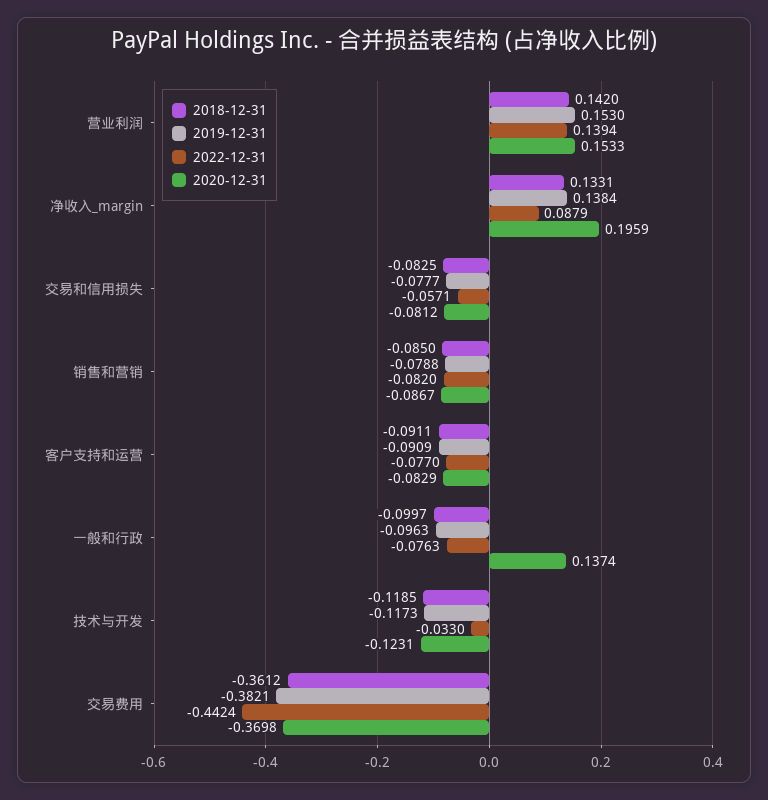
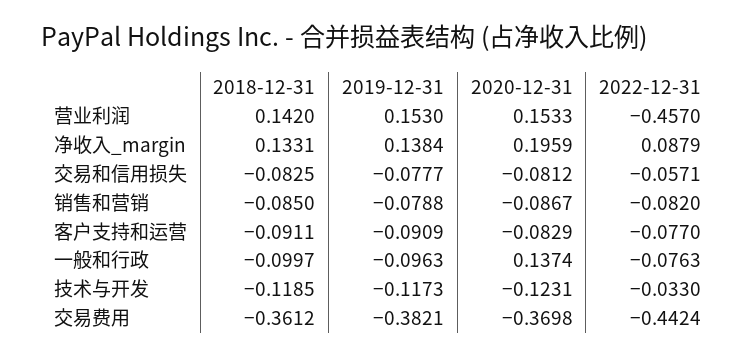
  {
    "2018-12-31": {
      "营业利润": 0.142,
      "净收入_margin": 0.1331,
      "交易和信用损失": -0.0825,
      "销售和营销": -0.085,
      "客户支持和运营": -0.0911,
      "一般和行政": -0.0997,
      "技术与开发": -0.1185,
      "交易费用": -0.3612
    },
    "2019-12-31": {
      "营业利润": 0.153,
      "净收入_margin": 0.1384,
      "交易和信用损失": -0.0777,
      "销售和营销": -0.0788,
      "客户支持和运营": -0.0909,
      "一般和行政": -0.0963,
      "技术与开发": -0.1173,
      "交易费用": -0.3821
    },
    "2022-12-31": {
-     "营业利润": 0.1394,
+     "营业利润": -0.457,
      "净收入_margin": 0.0879,
      "交易和信用损失": -0.0571,
      "销售和营销": -0.082,
      "客户支持和运营": -0.077,
      "一般和行政": -0.0763,
      "技术与开发": -0.033,
      "交易费用": -0.4424
    },
    "2020-12-31": {
      "营业利润": 0.1533,
      "净收入_margin": 0.1959,
      "交易和信用损失": -0.0812,
      "销售和营销": -0.0867,
      "客户支持和运营": -0.0829,
      "一般和行政": 0.1374,
      "技术与开发": -0.1231,
      "交易费用": -0.3698
    }
  }

